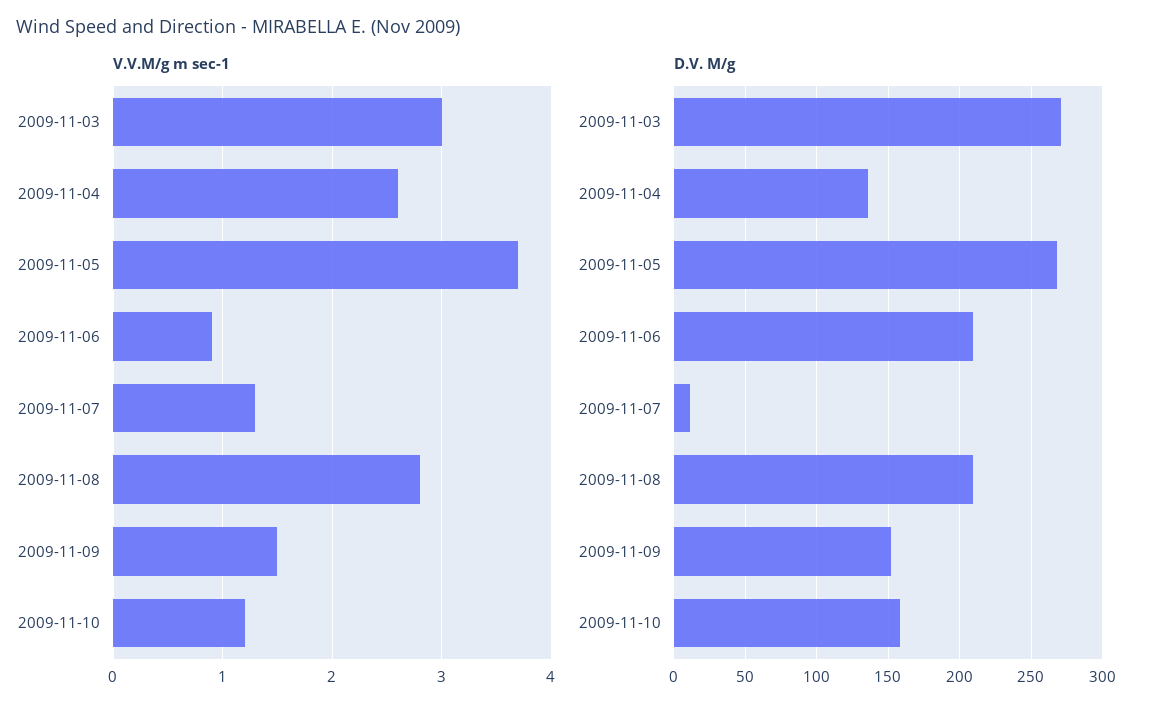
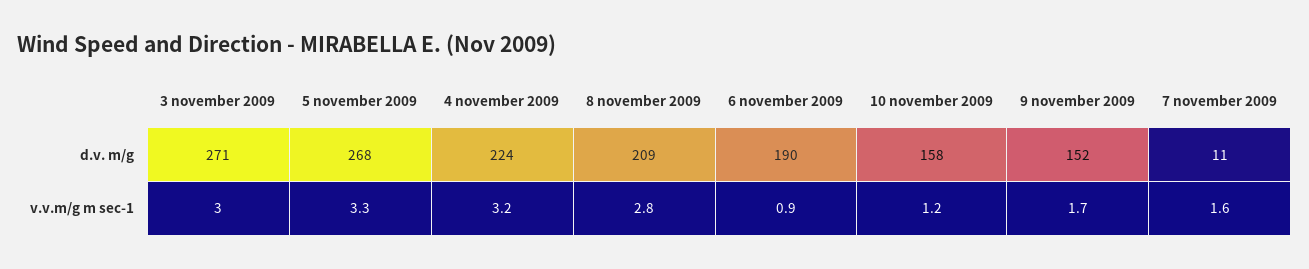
  {
    "V.V.M/g m sec-1": {
      "2009-11-03": 3,
-     "2009-11-04": 2.6,
+     "2009-11-04": 3.2,
-     "2009-11-05": 3.7,
+     "2009-11-05": 3.3,
      "2009-11-06": 0.9,
-     "2009-11-07": 1.3,
+     "2009-11-07": 1.6,
      "2009-11-08": 2.8,
-     "2009-11-09": 1.5,
+     "2009-11-09": 1.7,
      "2009-11-10": 1.2
    },
    "D.V. M/g": {
      "2009-11-03": 271,
-     "2009-11-04": 135,
+     "2009-11-04": 224,
      "2009-11-05": 268,
-     "2009-11-06": 210,
+     "2009-11-06": 190,
      "2009-11-07": 11,
      "2009-11-08": 209,
      "2009-11-09": 152,
      "2009-11-10": 158
    }
  }

